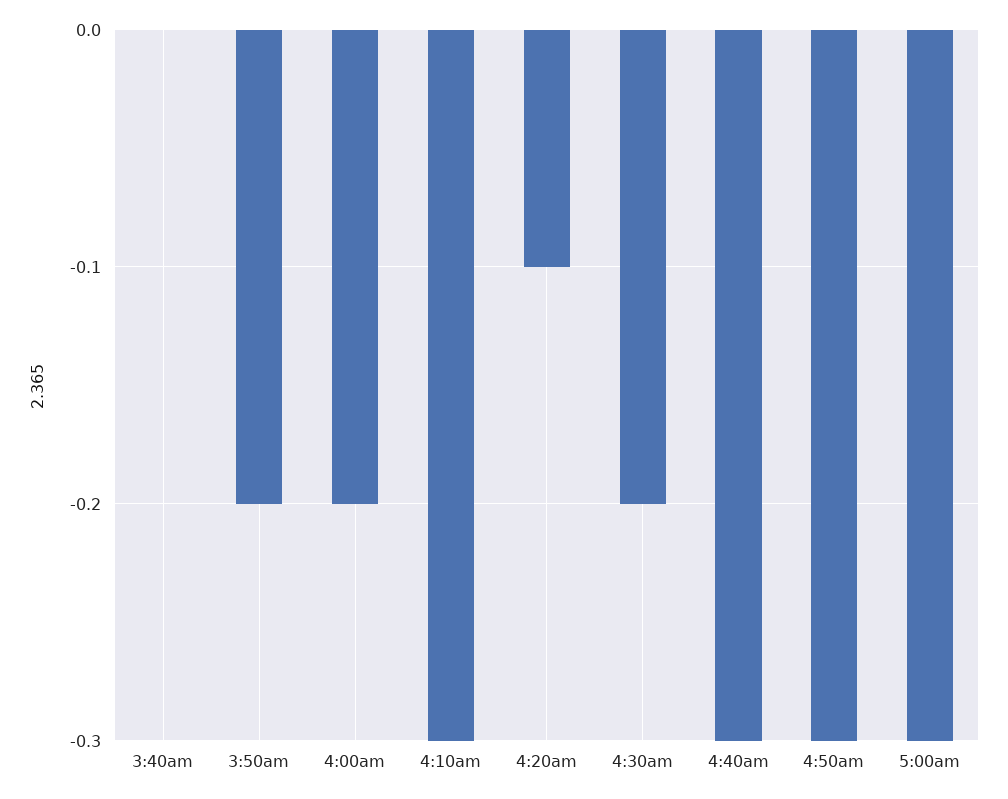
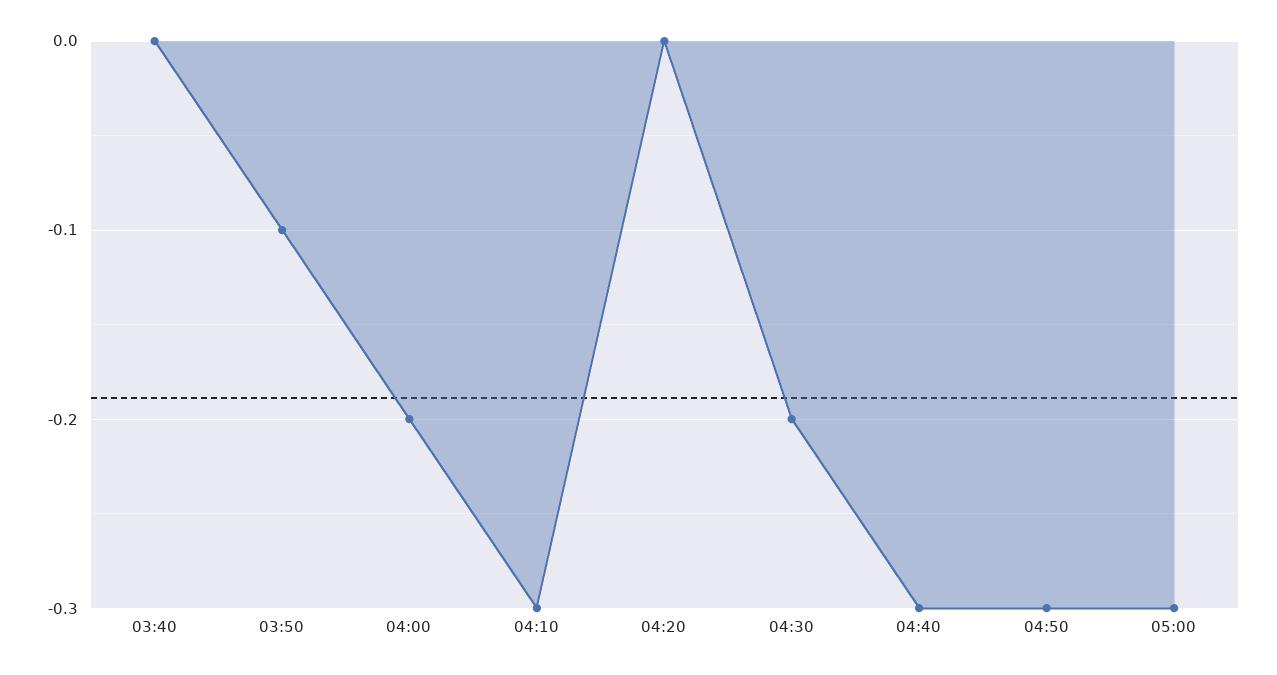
  {
    "3:40am": 0,
-   "3:50am": -0.2,
+   "3:50am": -0.1,
    "4:00am": -0.2,
    "4:10am": -0.3,
-   "4:20am": -0.1,
+   "4:20am": 0,
    "4:30am": -0.2,
    "4:40am": -0.3,
    "4:50am": -0.3,
    "5:00am": -0.3
  }

